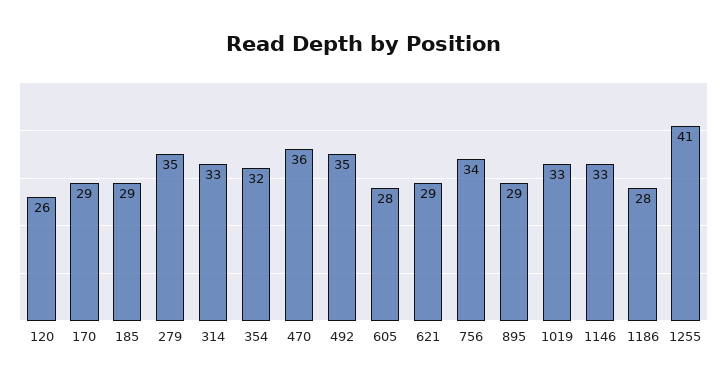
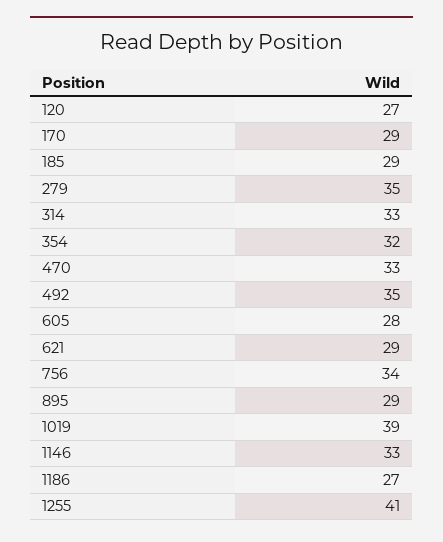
  {
-   "120": 26,
+   "120": 27,
    "170": 29,
    "185": 29,
    "279": 35,
    "314": 33,
    "354": 32,
-   "470": 36,
+   "470": 33,
    "492": 35,
    "605": 28,
    "621": 29,
    "756": 34,
    "895": 29,
-   "1019": 33,
+   "1019": 39,
    "1146": 33,
-   "1186": 28,
+   "1186": 27,
    "1255": 41
  }

